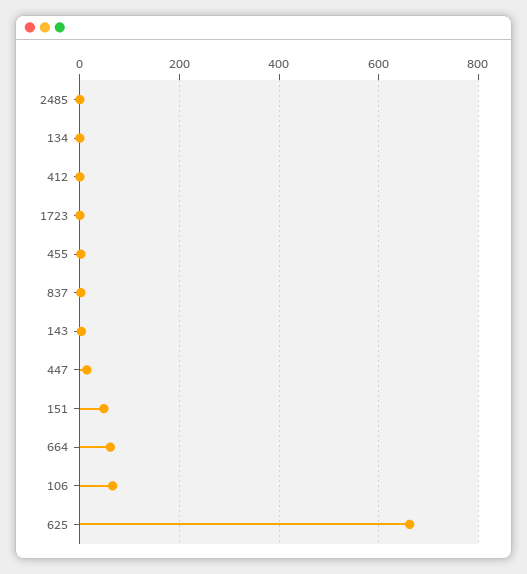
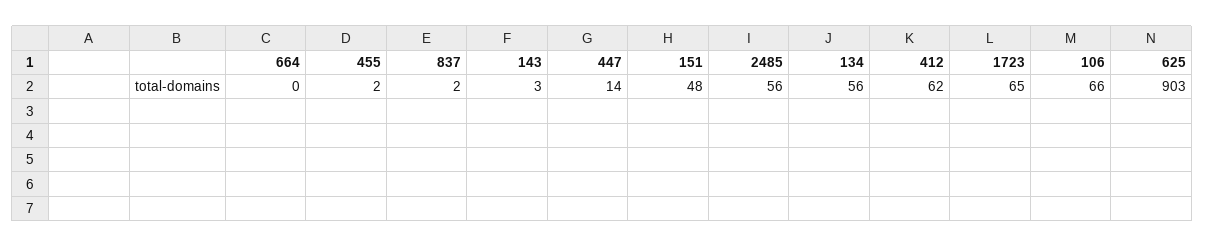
  {
-   "2485": 0,
+   "2485": 56,
-   "134": 0,
+   "134": 56,
-   "412": 0,
+   "412": 62,
-   "1723": 0,
+   "1723": 65,
    "455": 2,
    "837": 2,
    "143": 3,
    "447": 14,
    "151": 48,
-   "664": 60,
+   "664": 0,
    "106": 66,
-   "625": 660
+   "625": 903
  }

